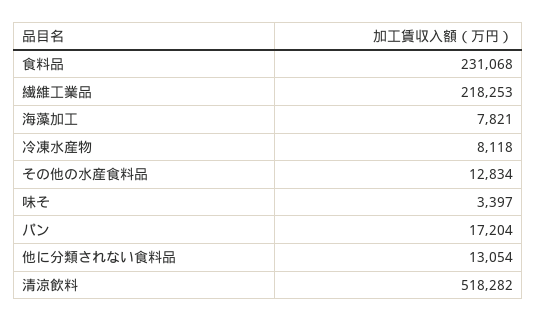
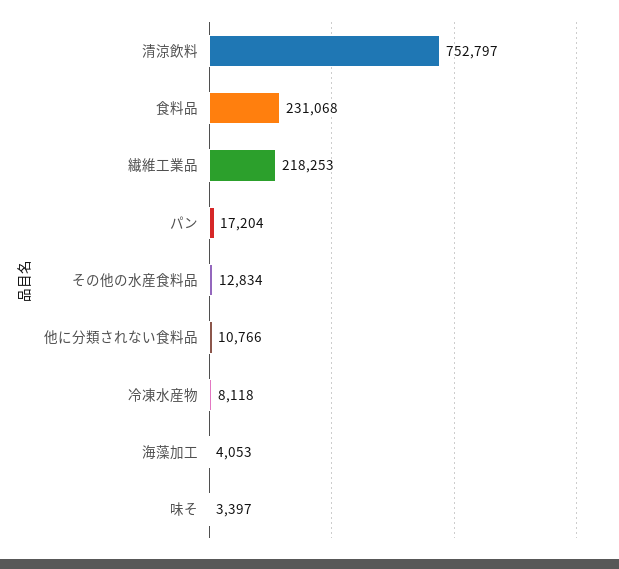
  {
    "食料品": 231068,
    "繊維工業品": 218253,
-   "海藻加工": 7821,
+   "海藻加工": 4053,
    "冷凍水産物": 8118,
    "その他の水産食料品": 12834,
    "味そ": 3397,
    "パン": 17204,
-   "他に分類されない食料品": 13054,
+   "他に分類されない食料品": 10766,
-   "清涼飲料": 518282
+   "清涼飲料": 752797
  }

